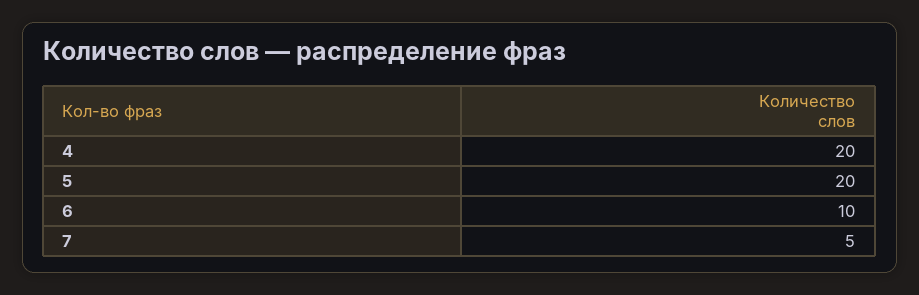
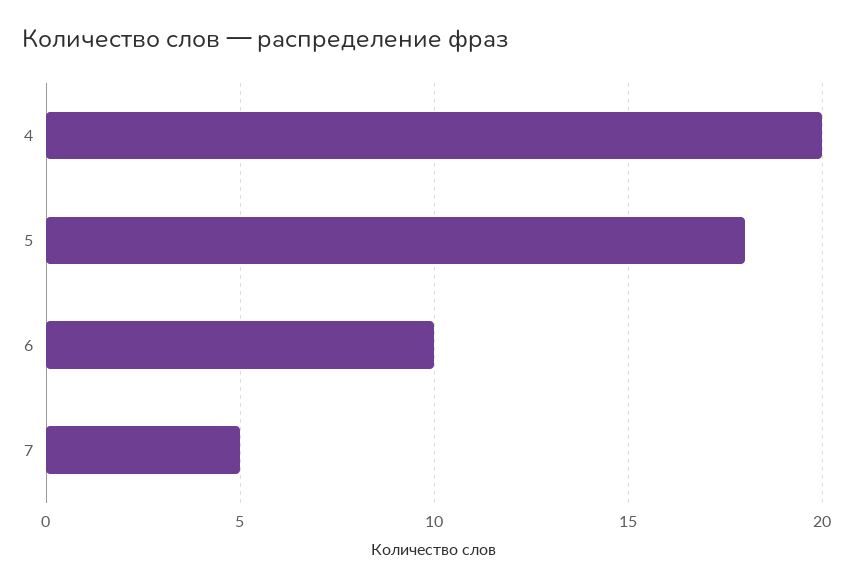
  {
    "4": 20,
-   "5": 20,
+   "5": 18,
    "6": 10,
    "7": 5
  }

